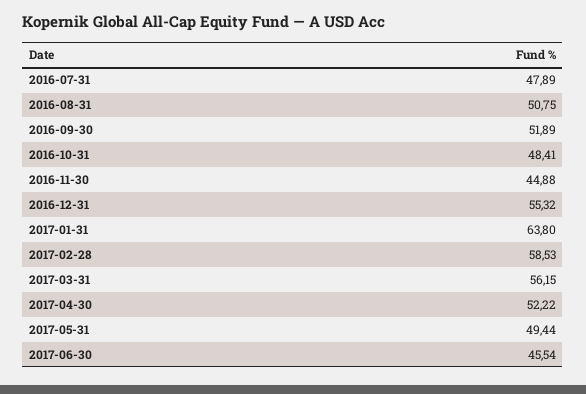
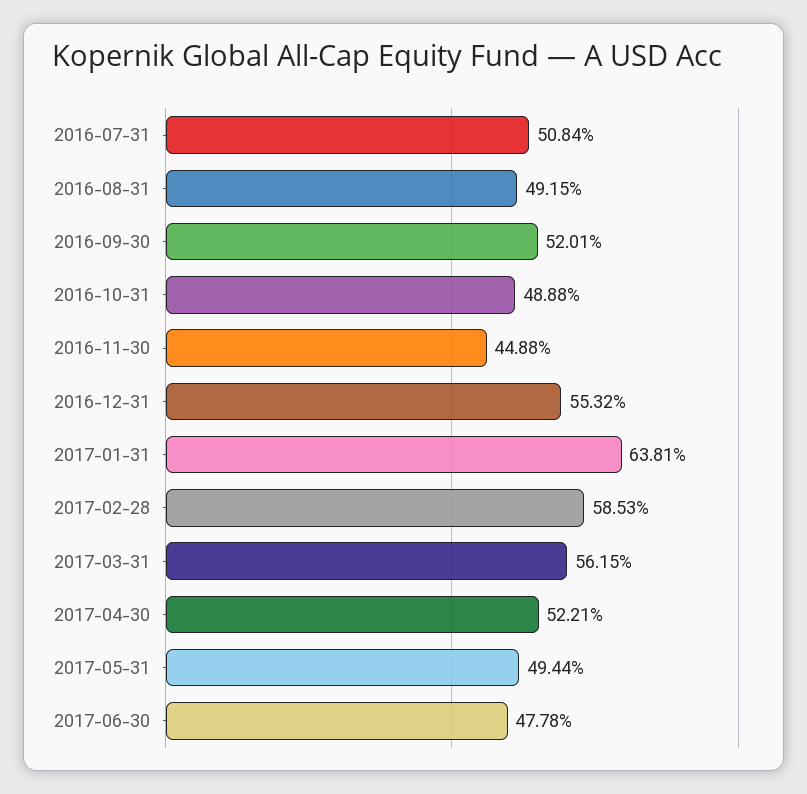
  {
-   "2016-07-31": 47.89,
+   "2016-07-31": 50.84,
-   "2016-08-31": 50.75,
+   "2016-08-31": 49.15,
-   "2016-09-30": 51.89,
+   "2016-09-30": 52.01,
-   "2016-10-31": 48.41,
+   "2016-10-31": 48.88,
    "2016-11-30": 44.88,
    "2016-12-31": 55.32,
-   "2017-01-31": 63.8,
+   "2017-01-31": 63.81,
    "2017-02-28": 58.53,
    "2017-03-31": 56.15,
-   "2017-04-30": 52.22,
+   "2017-04-30": 52.21,
    "2017-05-31": 49.44,
-   "2017-06-30": 45.54
+   "2017-06-30": 47.78
  }

